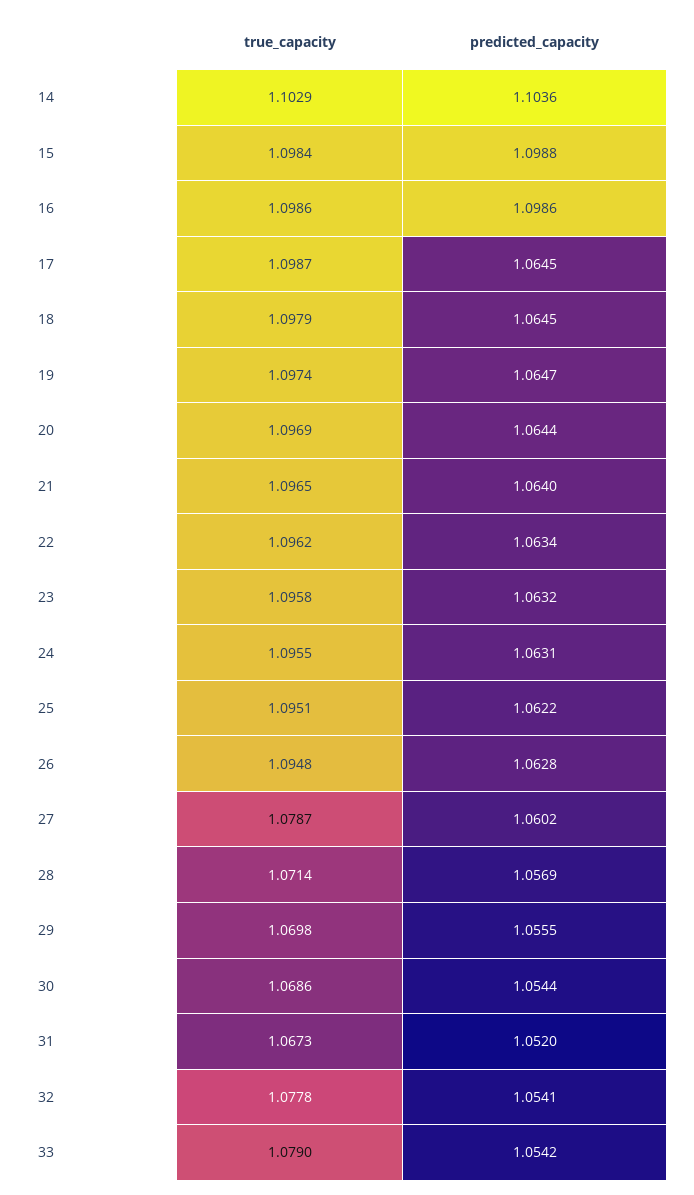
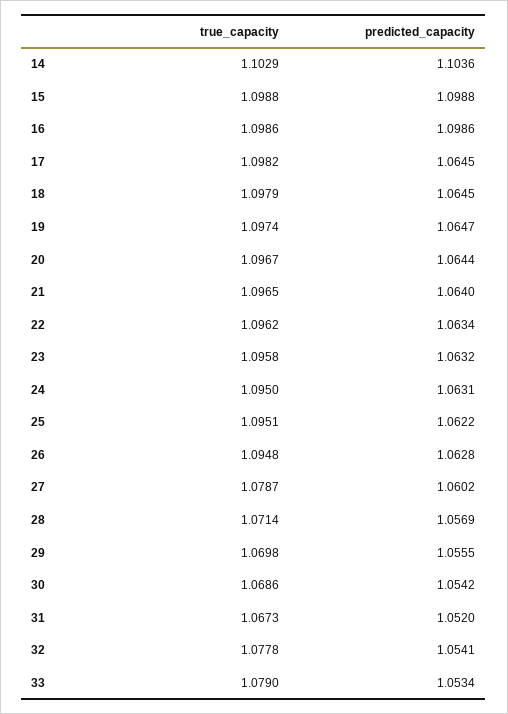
  {
    "true_capacity": {
      "14": 1.1029,
-     "15": 1.0984,
+     "15": 1.0988,
      "16": 1.0986,
-     "17": 1.0987,
+     "17": 1.0982,
      "18": 1.0979,
      "19": 1.0974,
-     "20": 1.0969,
+     "20": 1.0967,
      "21": 1.0965,
      "22": 1.0962,
      "23": 1.0958,
-     "24": 1.0955,
+     "24": 1.095,
      "25": 1.0951,
      "26": 1.0948,
      "27": 1.0787,
      "28": 1.0714,
      "29": 1.0698,
      "30": 1.0686,
      "31": 1.0673,
      "32": 1.0778,
      "33": 1.079
    },
    "predicted_capacity": {
      "14": 1.1036,
      "15": 1.0988,
      "16": 1.0986,
      "17": 1.0645,
      "18": 1.0645,
      "19": 1.0647,
      "20": 1.0644,
      "21": 1.064,
      "22": 1.0634,
      "23": 1.0632,
      "24": 1.0631,
      "25": 1.0622,
      "26": 1.0628,
      "27": 1.0602,
      "28": 1.0569,
      "29": 1.0555,
-     "30": 1.0544,
+     "30": 1.0542,
      "31": 1.052,
      "32": 1.0541,
-     "33": 1.0542
+     "33": 1.0534
    }
  }

